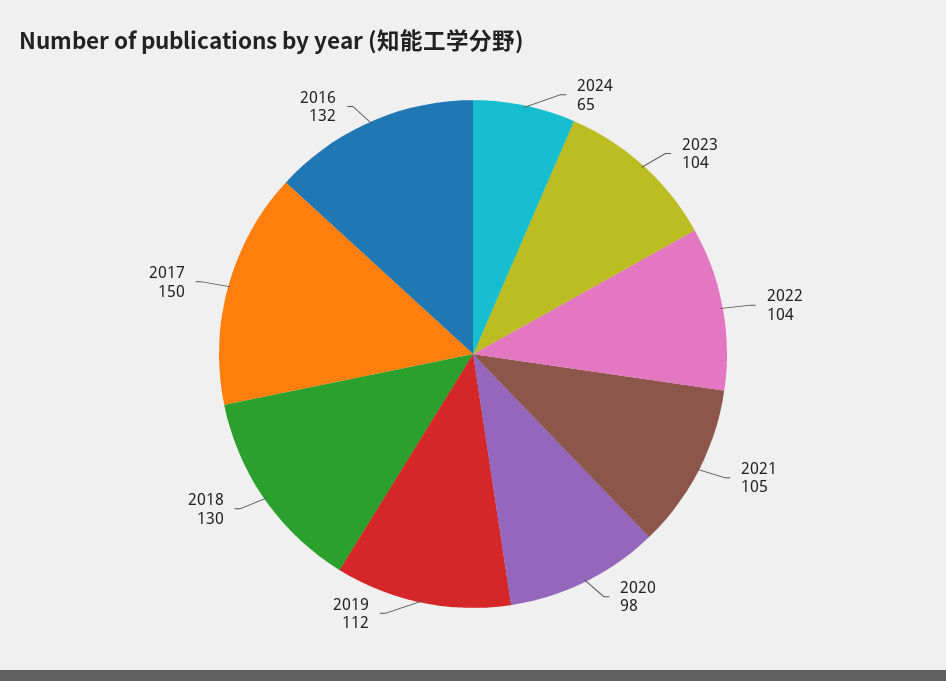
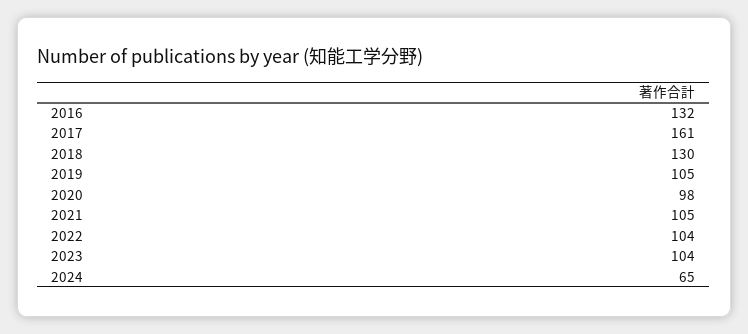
  {
    "2024": 65,
    "2023": 104,
    "2022": 104,
    "2021": 105,
    "2020": 98,
-   "2019": 112,
+   "2019": 105,
    "2018": 130,
-   "2017": 150,
+   "2017": 161,
    "2016": 132
  }

